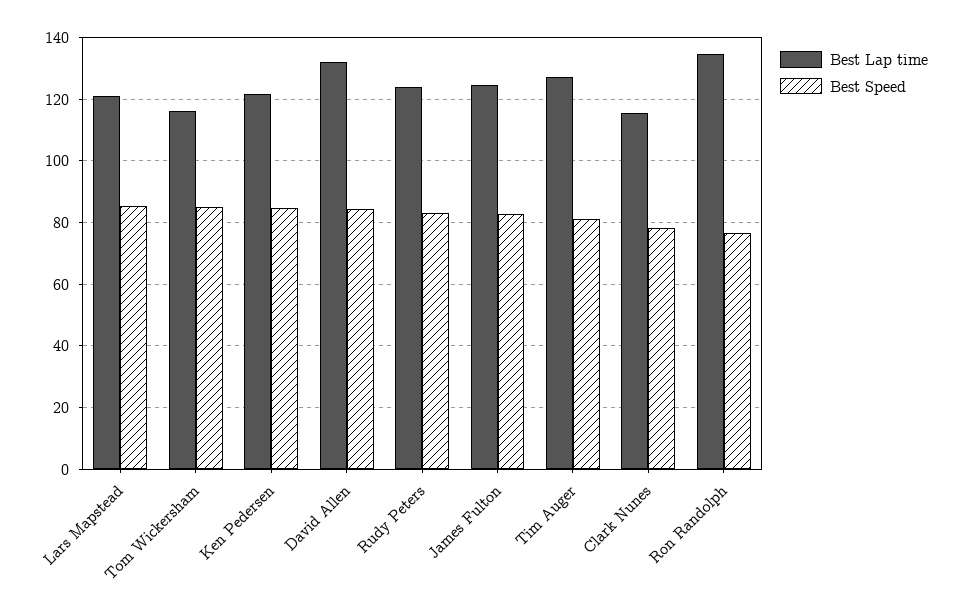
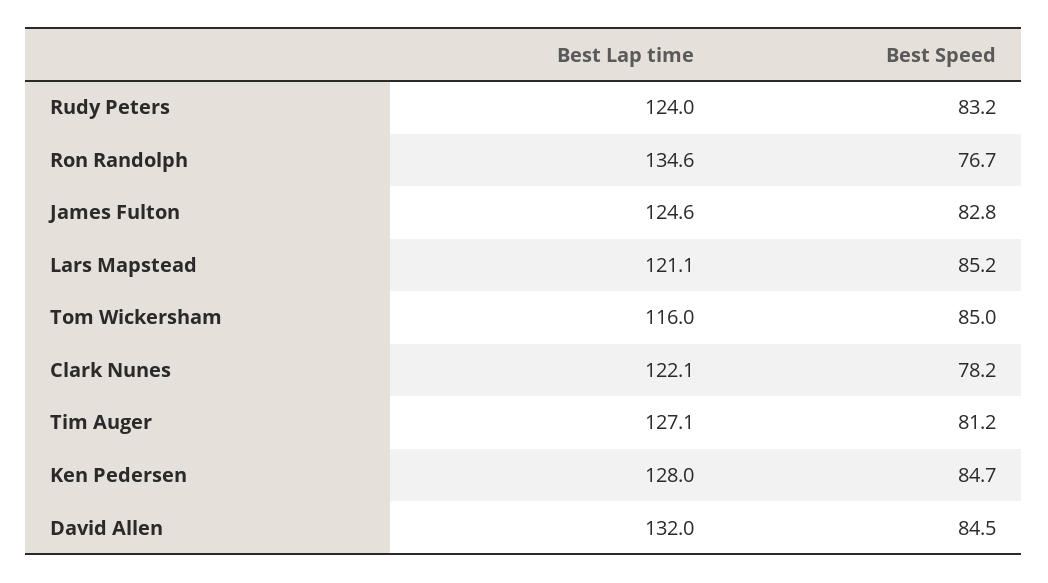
  {
    "Best Lap time": {
      "Lars Mapstead": 121.1,
      "Tom Wickersham": 116,
-     "Ken Pedersen": 122,
+     "Ken Pedersen": 128,
      "David Allen": 132,
      "Rudy Peters": 124,
      "James Fulton": 124.6,
      "Tim Auger": 127.1,
-     "Clark Nunes": 116,
+     "Clark Nunes": 122.1,
      "Ron Randolph": 134.6
    },
    "Best Speed": {
      "Lars Mapstead": 85.2,
      "Tom Wickersham": 85,
      "Ken Pedersen": 84.7,
      "David Allen": 84.5,
      "Rudy Peters": 83.2,
      "James Fulton": 82.8,
      "Tim Auger": 81.2,
      "Clark Nunes": 78.2,
      "Ron Randolph": 76.7
    }
  }

